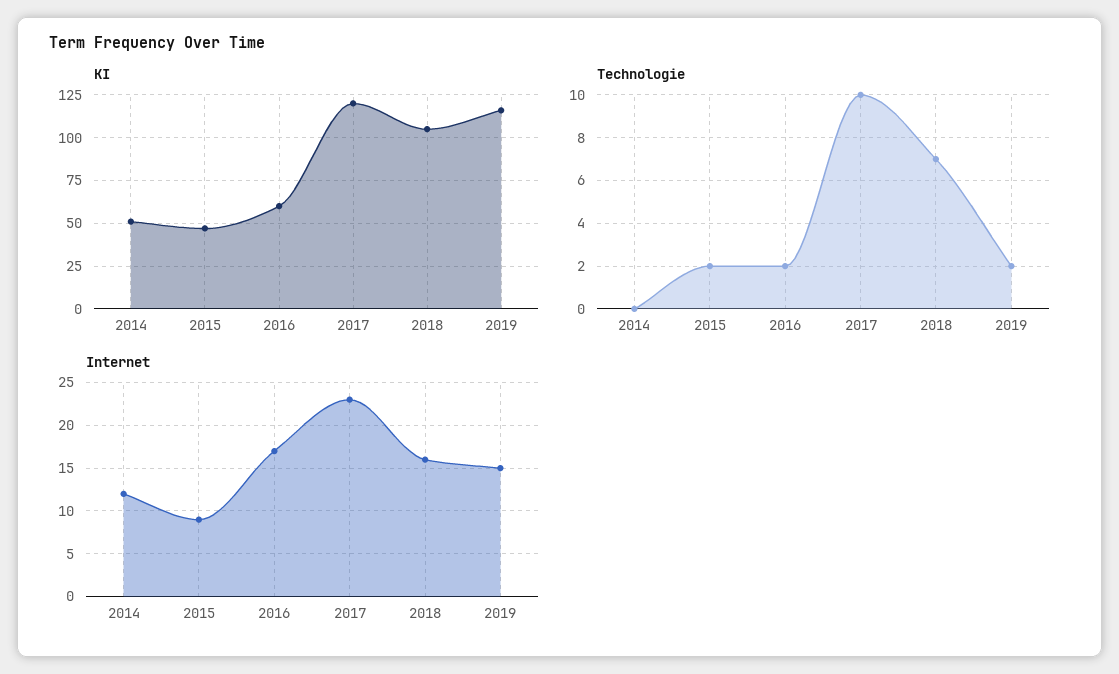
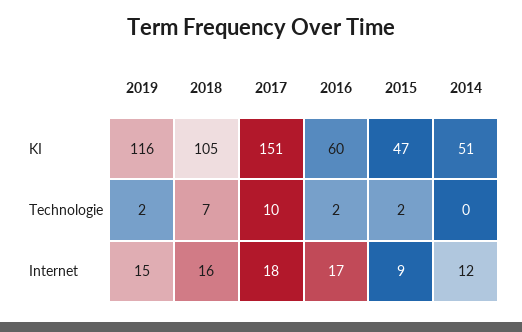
  {
    "KI": {
      "2014": 51,
      "2015": 47,
      "2016": 60,
-     "2017": 120,
+     "2017": 151,
      "2018": 105,
      "2019": 116
    },
    "Technologie": {
      "2014": 0,
      "2015": 2,
      "2016": 2,
      "2017": 10,
      "2018": 7,
      "2019": 2
    },
    "Internet": {
      "2014": 12,
      "2015": 9,
      "2016": 17,
-     "2017": 23,
+     "2017": 18,
      "2018": 16,
      "2019": 15
    }
  }

